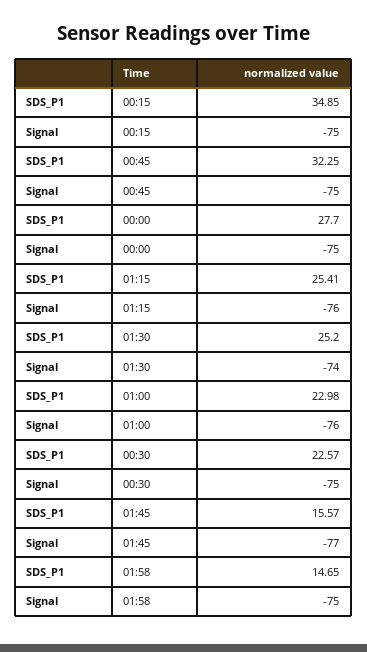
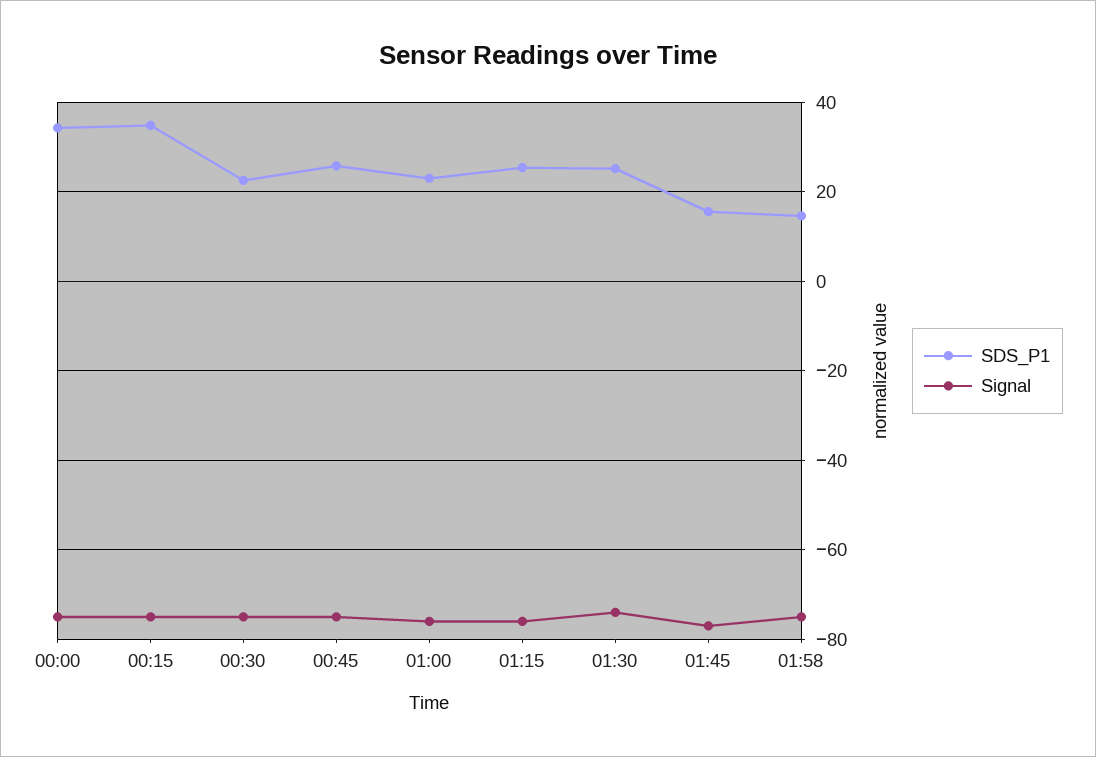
  {
    "SDS_P1": {
      "00:15": 34.85,
-     "00:45": 32.25,
+     "00:45": 26,
-     "00:00": 27.7,
+     "00:00": 34,
      "01:15": 25.41,
      "01:30": 25.2,
      "01:00": 22.98,
      "00:30": 22.57,
      "01:45": 15.57,
      "01:58": 14.65
    },
    "Signal": {
      "00:15": -75,
      "00:45": -75,
      "00:00": -75,
      "01:15": -76,
      "01:30": -74,
      "01:00": -76,
      "00:30": -75,
      "01:45": -77,
      "01:58": -75
    }
  }

